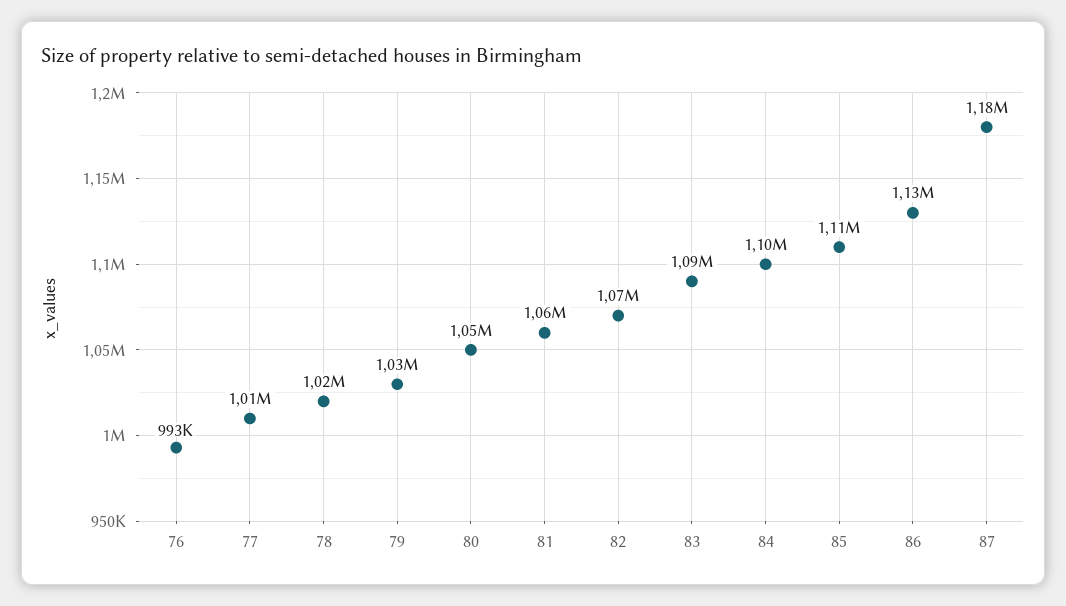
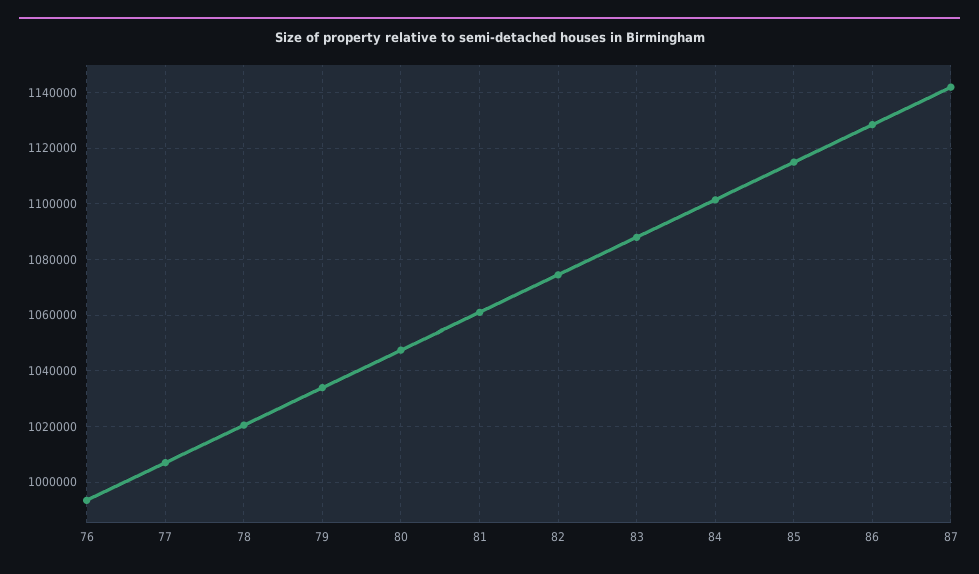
  {
    "76": 993000,
    "77": 1010000,
    "78": 1020000,
    "79": 1030000,
    "80": 1050000,
    "81": 1060000,
    "82": 1070000,
    "83": 1090000,
    "84": 1100000,
    "85": 1110000,
    "86": 1130000,
-   "87": 1180000
+   "87": 1142500
  }

